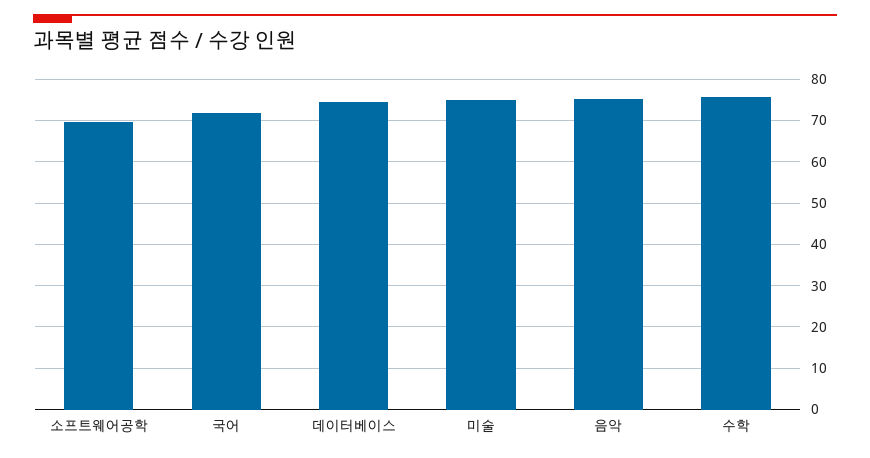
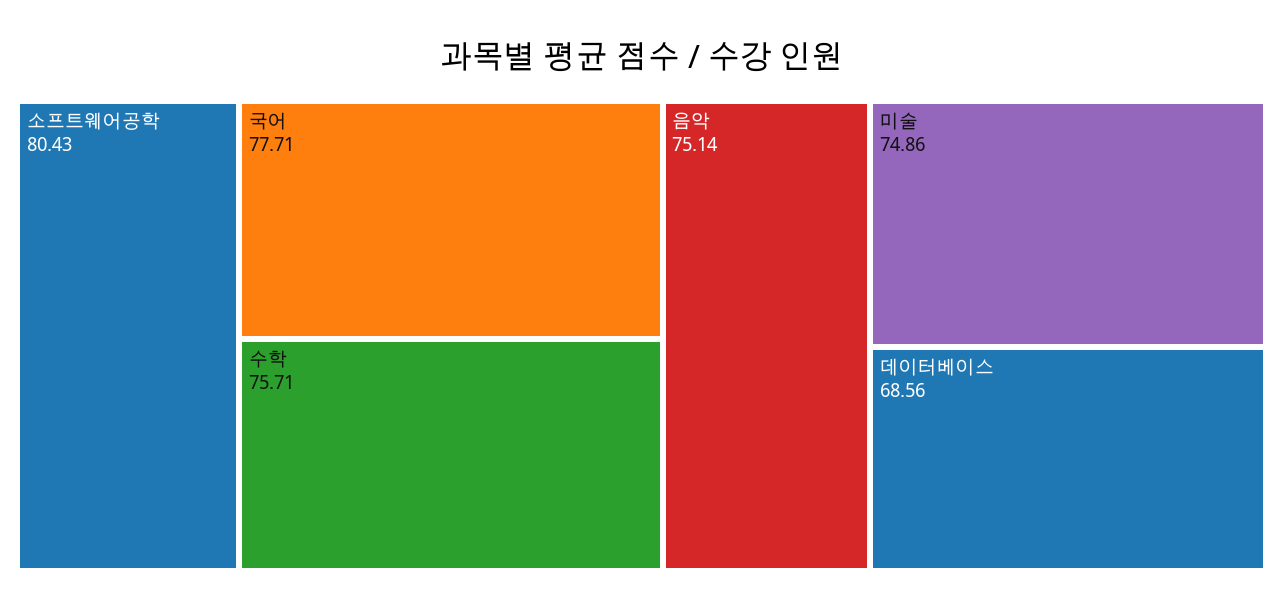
  {
-   "소프트웨어공학": 70,
+   "소프트웨어공학": 80.43,
-   "국어": 72,
+   "국어": 77.71,
-   "데이터베이스": 74,
+   "데이터베이스": 68.56,
    "미술": 74.86,
    "음악": 75.14,
    "수학": 75.71
  }

